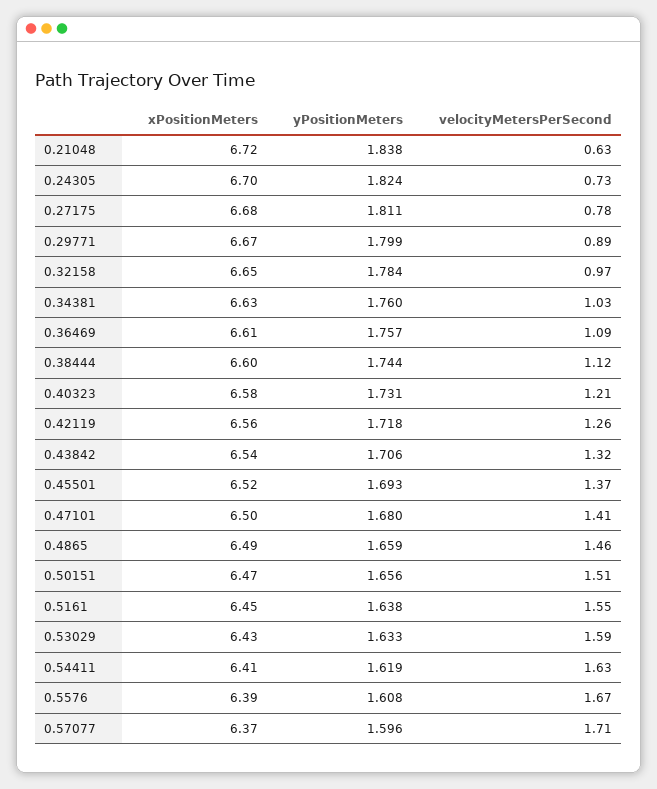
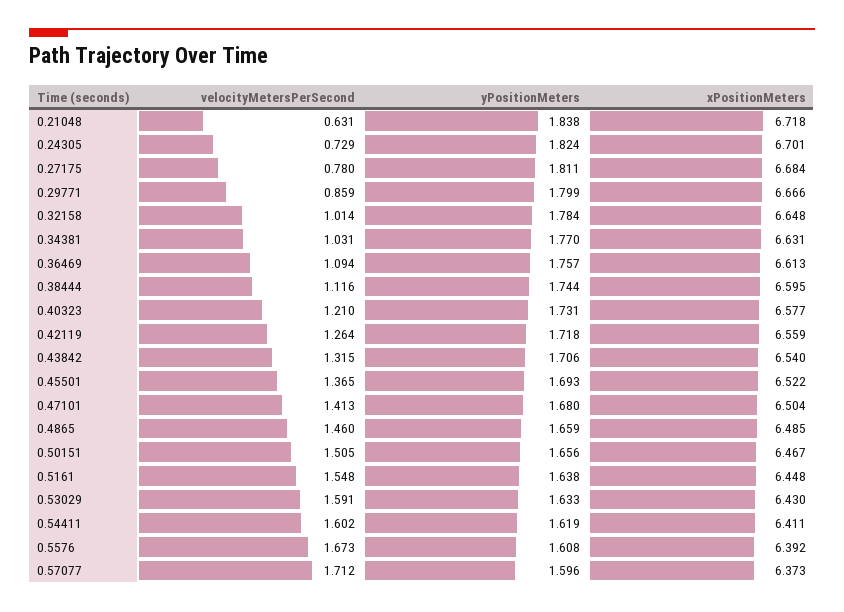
  {
    "xPositionMeters": {
      "0.21048": 6.718,
      "0.24305": 6.701,
      "0.27175": 6.684,
      "0.29771": 6.666,
      "0.32158": 6.648,
      "0.34381": 6.631,
      "0.36469": 6.613,
      "0.38444": 6.595,
      "0.40323": 6.577,
      "0.42119": 6.559,
      "0.43842": 6.54,
      "0.45501": 6.522,
      "0.47101": 6.504,
      "0.4865": 6.485,
      "0.50151": 6.467,
      "0.5161": 6.448,
      "0.53029": 6.43,
      "0.54411": 6.411,
      "0.5576": 6.392,
      "0.57077": 6.373
    },
    "yPositionMeters": {
      "0.21048": 1.838,
      "0.24305": 1.824,
      "0.27175": 1.811,
      "0.29771": 1.799,
      "0.32158": 1.784,
-     "0.34381": 1.76,
+     "0.34381": 1.77,
      "0.36469": 1.757,
      "0.38444": 1.744,
      "0.40323": 1.731,
      "0.42119": 1.718,
      "0.43842": 1.706,
      "0.45501": 1.693,
      "0.47101": 1.68,
      "0.4865": 1.659,
      "0.50151": 1.656,
      "0.5161": 1.638,
      "0.53029": 1.633,
      "0.54411": 1.619,
      "0.5576": 1.608,
      "0.57077": 1.596
    },
    "velocityMetersPerSecond": {
      "0.21048": 0.631,
      "0.24305": 0.729,
      "0.27175": 0.78,
-     "0.29771": 0.89,
+     "0.29771": 0.859,
-     "0.32158": 0.97,
+     "0.32158": 1.014,
      "0.34381": 1.031,
      "0.36469": 1.094,
      "0.38444": 1.116,
      "0.40323": 1.21,
      "0.42119": 1.264,
      "0.43842": 1.315,
      "0.45501": 1.365,
      "0.47101": 1.413,
      "0.4865": 1.46,
      "0.50151": 1.505,
      "0.5161": 1.548,
      "0.53029": 1.591,
-     "0.54411": 1.63,
+     "0.54411": 1.602,
      "0.5576": 1.673,
      "0.57077": 1.712
    }
  }

